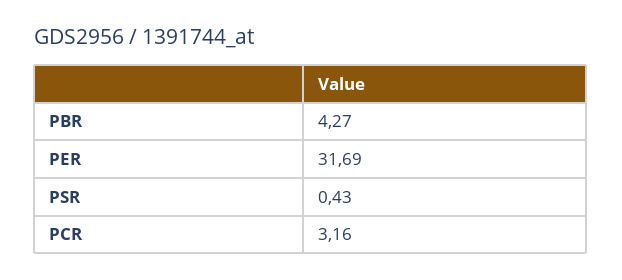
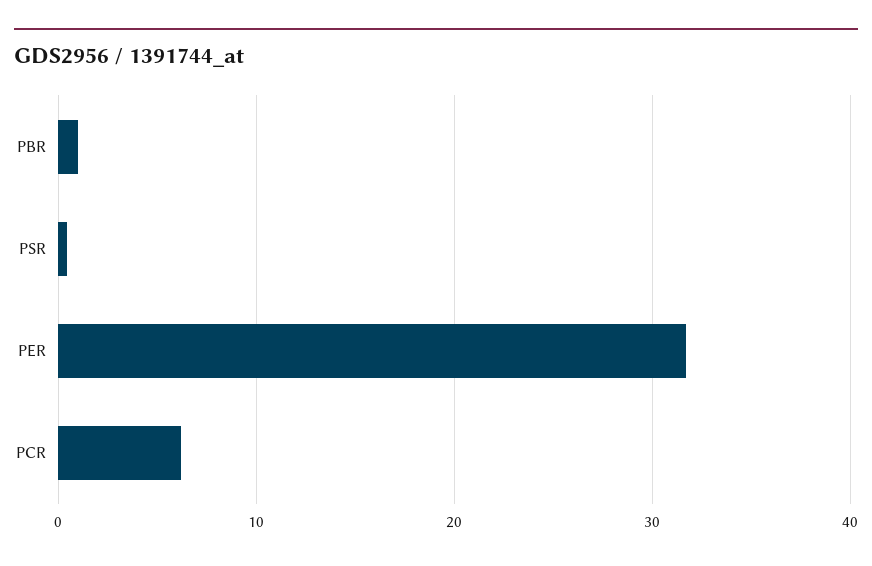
  {
-   "PBR": 4.27,
+   "PBR": 1,
    "PER": 31.69,
    "PSR": 0.43,
-   "PCR": 3.16
+   "PCR": 6
  }

